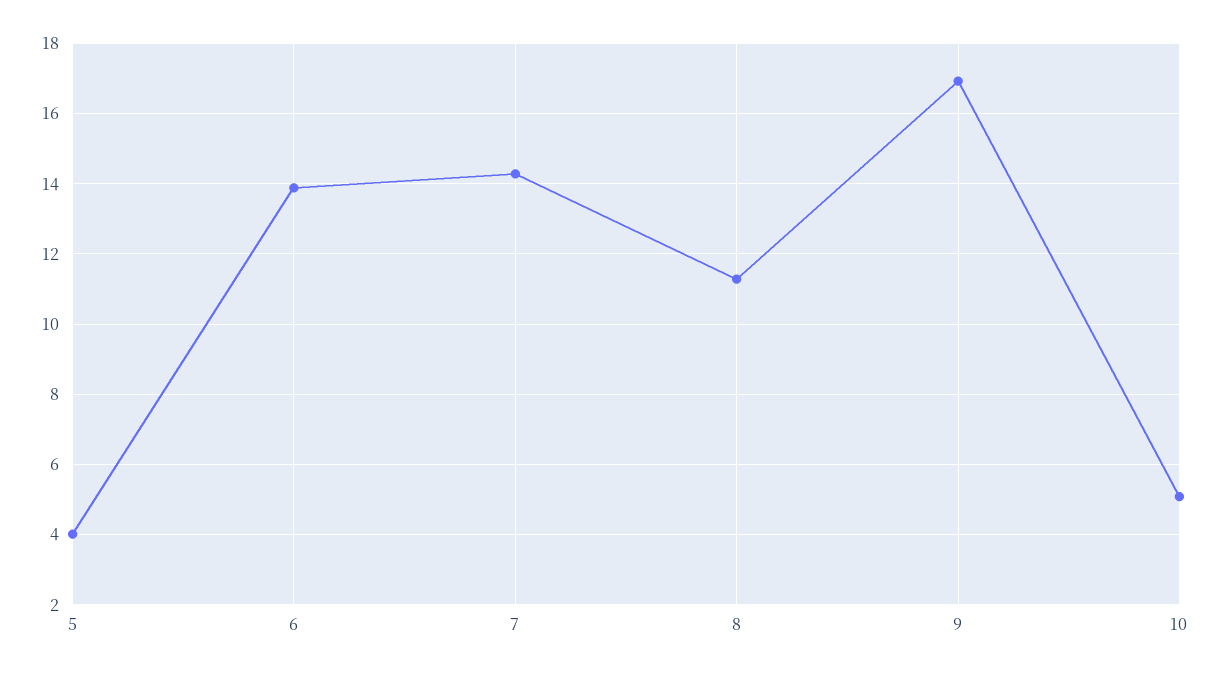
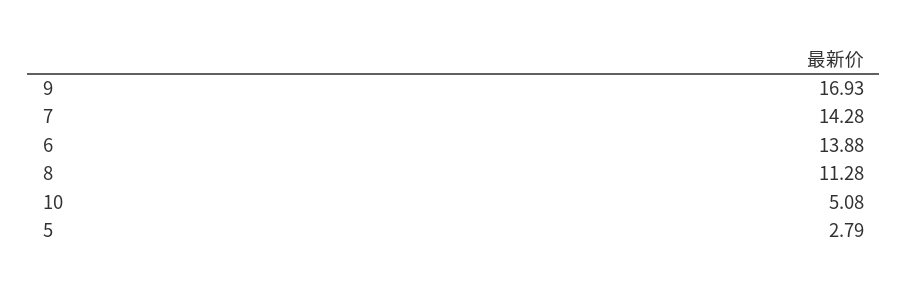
  {
-   "5": 4,
+   "5": 2.79,
    "6": 13.88,
    "7": 14.28,
    "8": 11.28,
    "9": 16.93,
    "10": 5.08
  }

